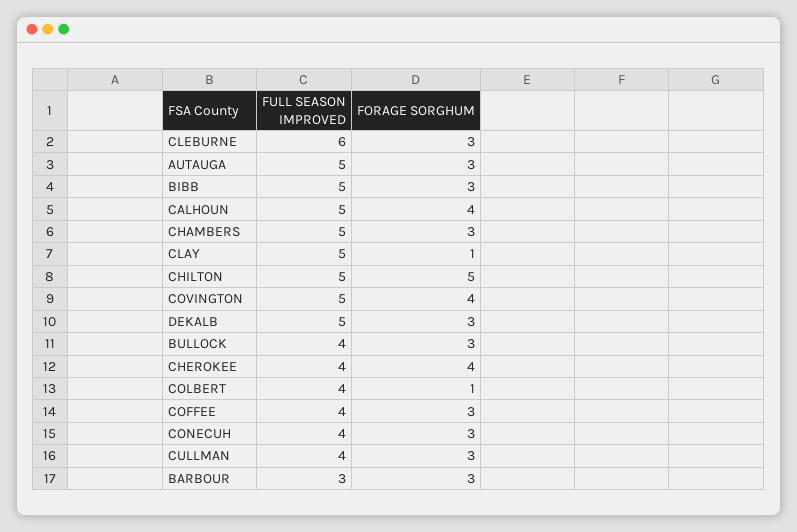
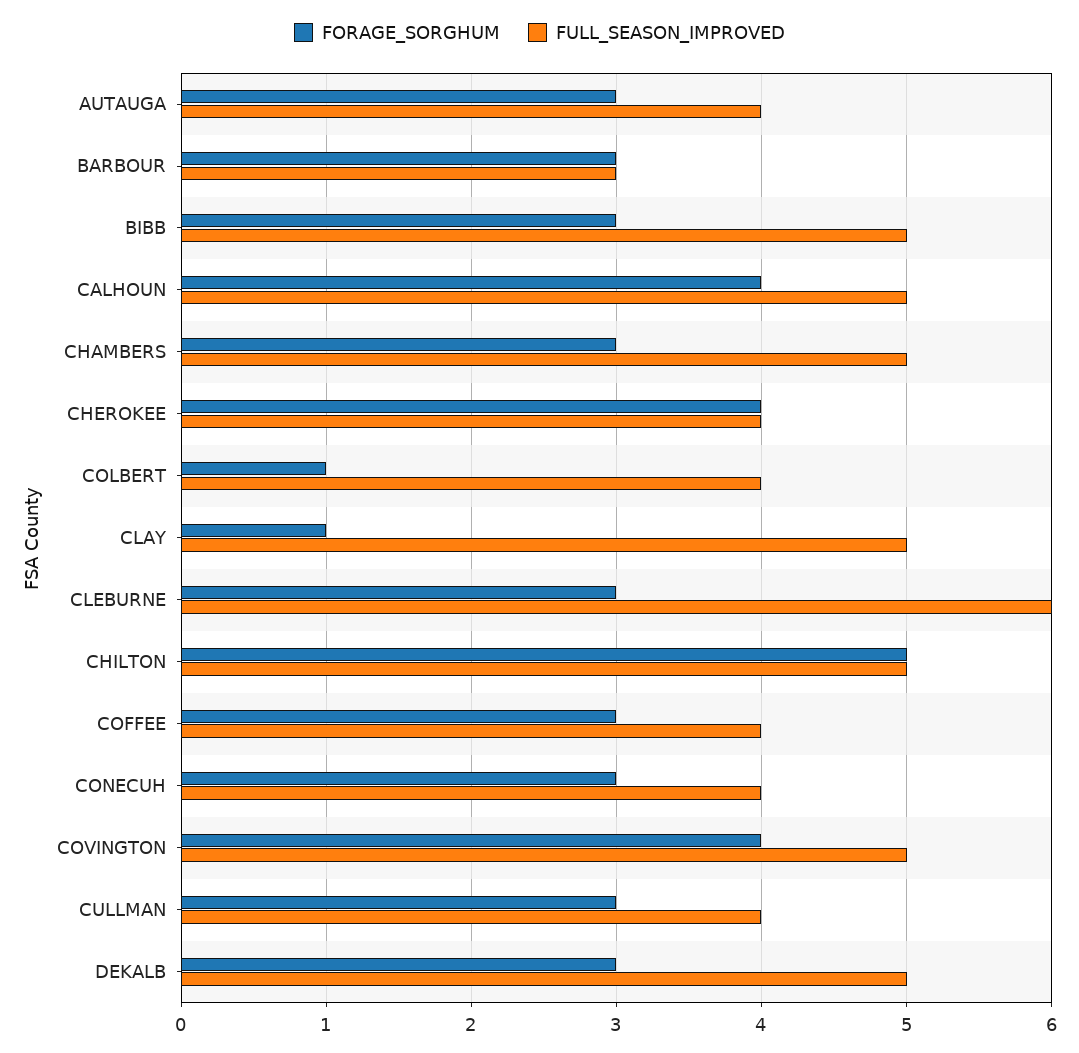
  {
    "FULL SEASON IMPROVED": {
      "CLEBURNE": 6,
-     "AUTAUGA": 5,
+     "AUTAUGA": 4,
      "BIBB": 5,
      "CALHOUN": 5,
      "CHAMBERS": 5,
      "CLAY": 5,
      "CHILTON": 5,
      "COVINGTON": 5,
      "DEKALB": 5,
-     "BULLOCK": 4,
      "CHEROKEE": 4,
      "COLBERT": 4,
      "COFFEE": 4,
      "CONECUH": 4,
      "CULLMAN": 4,
      "BARBOUR": 3
    },
    "FORAGE SORGHUM": {
      "CLEBURNE": 3,
      "AUTAUGA": 3,
      "BIBB": 3,
      "CALHOUN": 4,
      "CHAMBERS": 3,
      "CLAY": 1,
      "CHILTON": 5,
      "COVINGTON": 4,
      "DEKALB": 3,
-     "BULLOCK": 3,
      "CHEROKEE": 4,
      "COLBERT": 1,
      "COFFEE": 3,
      "CONECUH": 3,
      "CULLMAN": 3,
      "BARBOUR": 3
    }
  }

